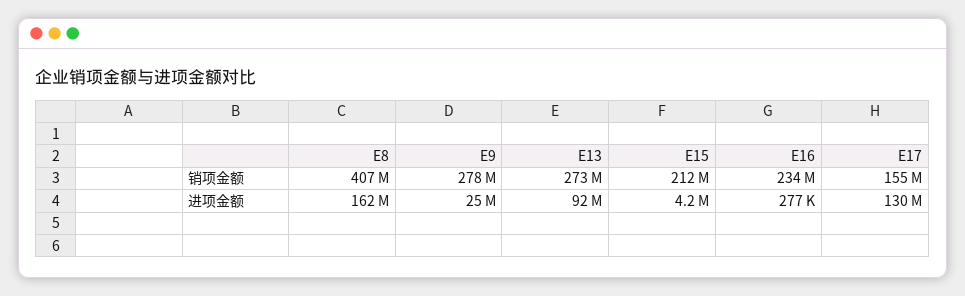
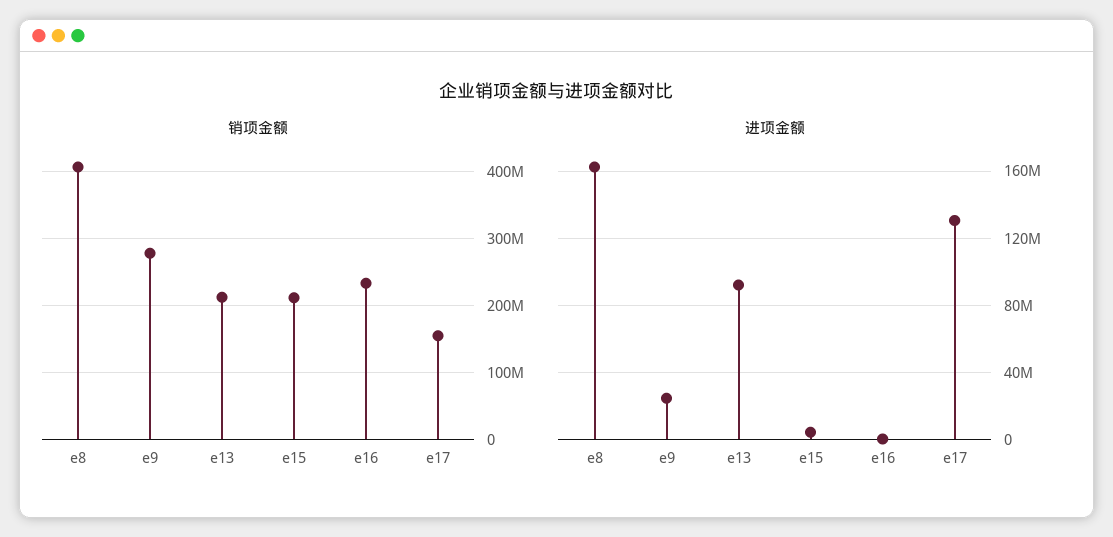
  {
    "销项金额": {
      "E8": 407000000,
      "E9": 278000000,
-     "E13": 273000000,
+     "E13": 210000000,
      "E15": 212000000,
      "E16": 234000000,
      "E17": 155000000
    },
    "进项金额": {
      "E8": 162000000,
      "E9": 25000000,
      "E13": 92000000,
      "E15": 4200000,
      "E16": 277000,
      "E17": 130000000
    }
  }

